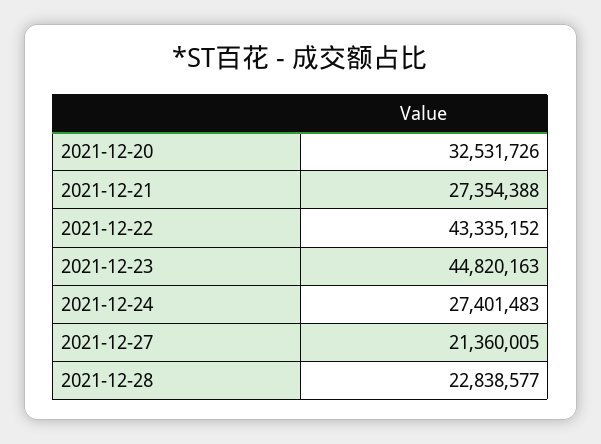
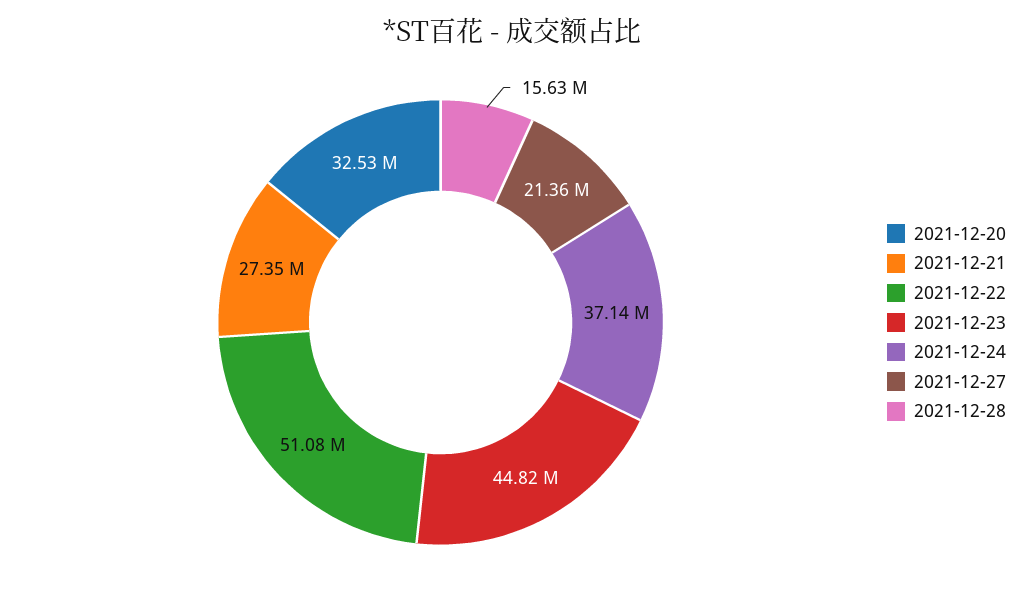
  {
    "2021-12-20": 32531726,
    "2021-12-21": 27354388,
-   "2021-12-22": 43335152,
+   "2021-12-22": 51080000,
    "2021-12-23": 44820163,
-   "2021-12-24": 27401483,
+   "2021-12-24": 37140000,
    "2021-12-27": 21360005,
-   "2021-12-28": 22838577
+   "2021-12-28": 15630000
  }

